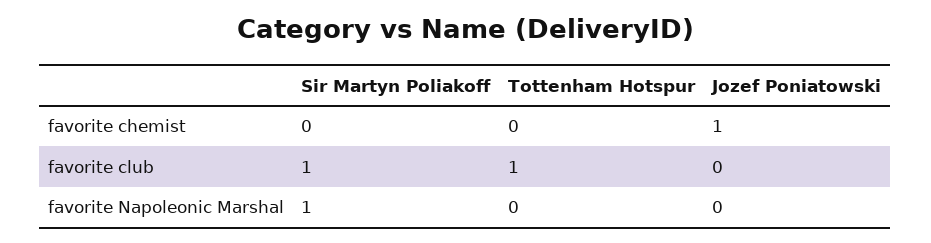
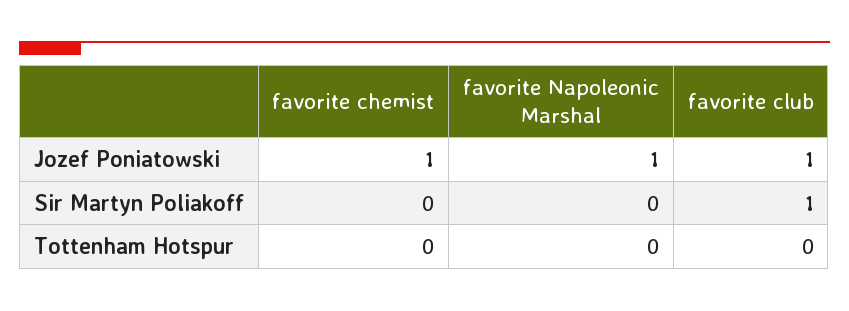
  {
    "Sir Martyn Poliakoff": {
      "favorite chemist": 0,
      "favorite club": 1,
-     "favorite Napoleonic Marshal": 1
+     "favorite Napoleonic Marshal": 0
    },
    "Tottenham Hotspur": {
      "favorite chemist": 0,
-     "favorite club": 1,
+     "favorite club": 0,
      "favorite Napoleonic Marshal": 0
    },
    "Jozef Poniatowski": {
      "favorite chemist": 1,
-     "favorite club": 0,
+     "favorite club": 1,
-     "favorite Napoleonic Marshal": 0
+     "favorite Napoleonic Marshal": 1
    }
  }

